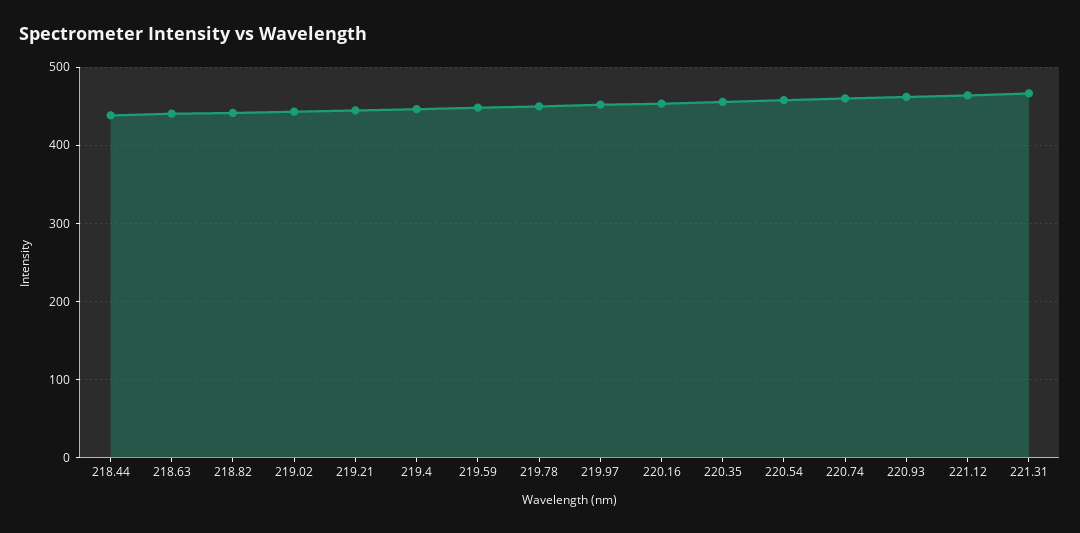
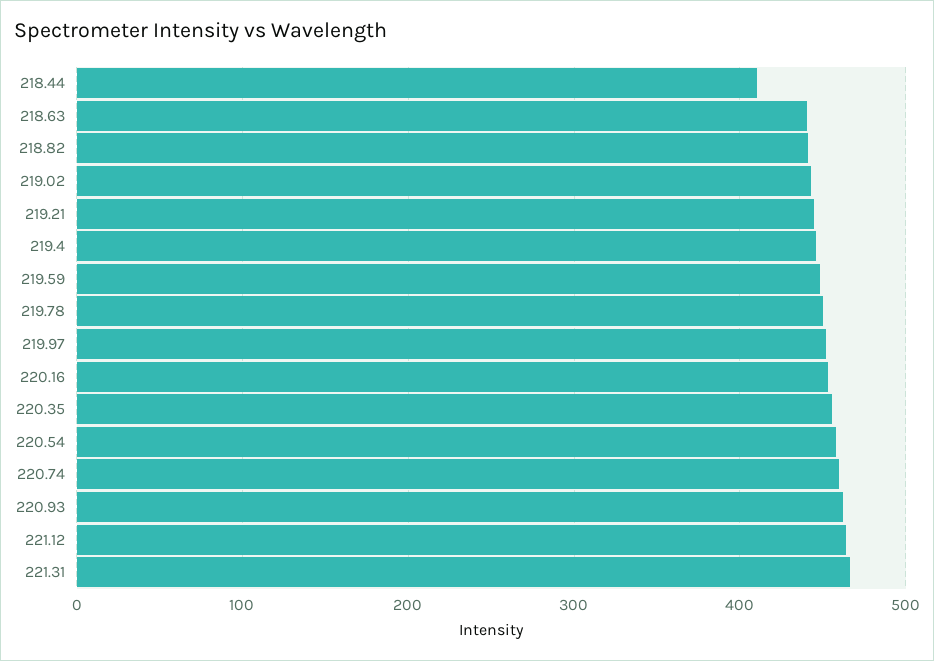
  {
-   "218.44": 440,
+   "218.44": 410,
    "218.63": 440,
    "218.82": 440,
    "219.02": 440,
    "219.21": 440,
    "219.4": 450,
    "219.59": 450,
    "219.78": 450,
    "219.97": 450,
    "220.16": 450,
    "220.35": 460,
    "220.54": 460,
    "220.74": 460,
    "220.93": 460,
    "221.12": 460,
    "221.31": 470
  }

